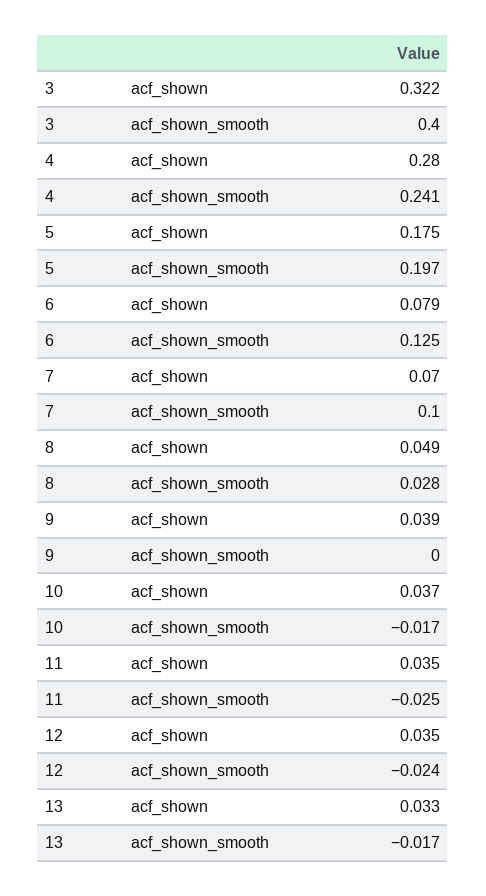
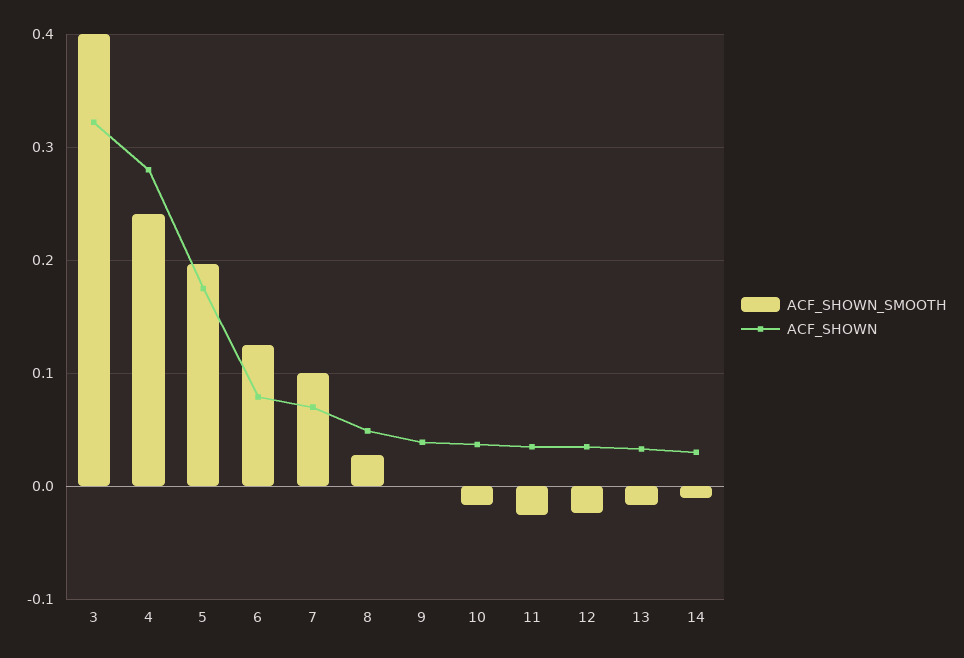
  {
    "acf_shown": {
      "3": 0.322,
      "4": 0.28,
      "5": 0.175,
      "6": 0.079,
      "7": 0.07,
      "8": 0.049,
      "9": 0.039,
      "10": 0.037,
      "11": 0.035,
      "12": 0.035,
-     "13": 0.033
+     "13": 0.033,
+     "14": 0.03
    },
    "acf_shown_smooth": {
      "3": 0.4,
      "4": 0.241,
      "5": 0.197,
      "6": 0.125,
      "7": 0.1,
      "8": 0.028,
      "9": 0,
      "10": -0.017,
      "11": -0.025,
      "12": -0.024,
-     "13": -0.017
+     "13": -0.017,
+     "14": -0.01
    }
  }

